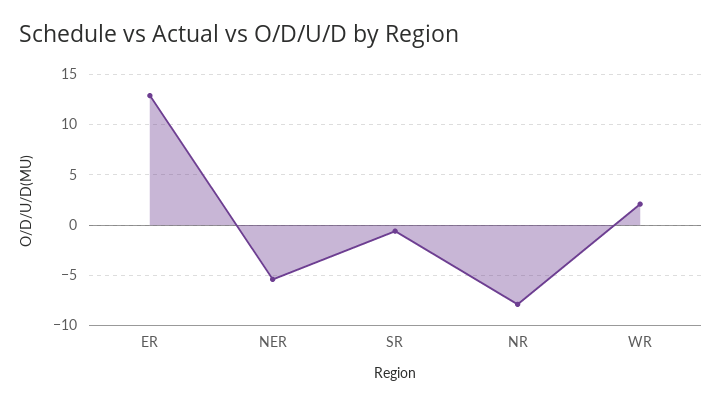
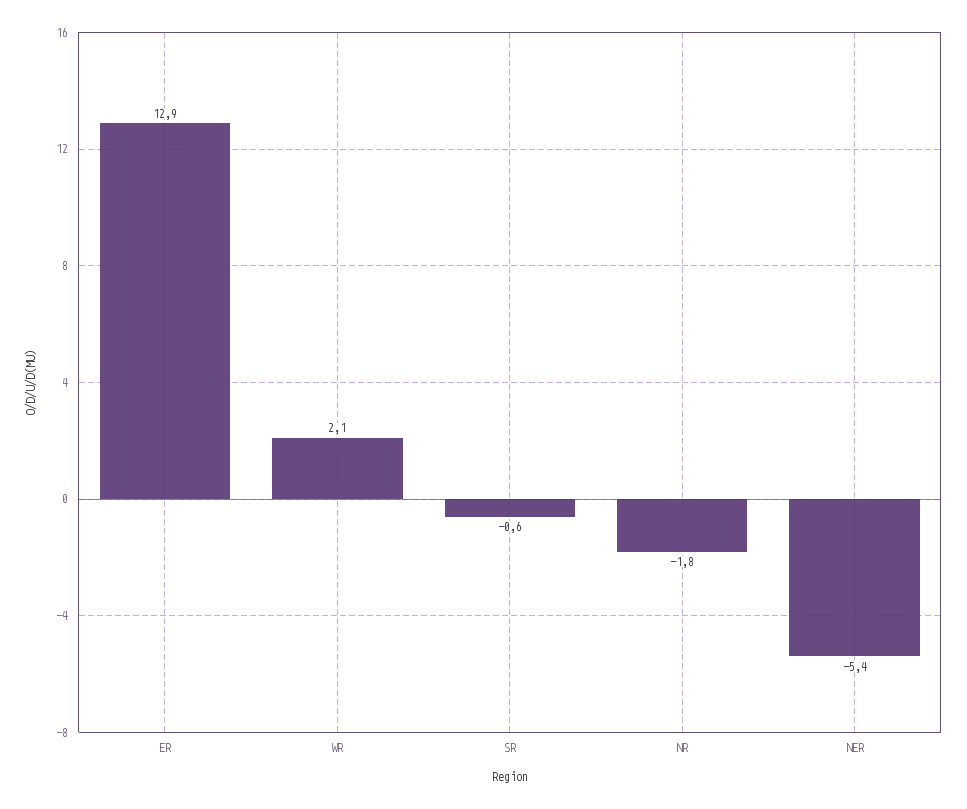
  {
    "ER": 12.9,
    "NER": -5.4,
    "SR": -0.6,
-   "NR": -8,
+   "NR": -1.8,
    "WR": 2.1
  }

